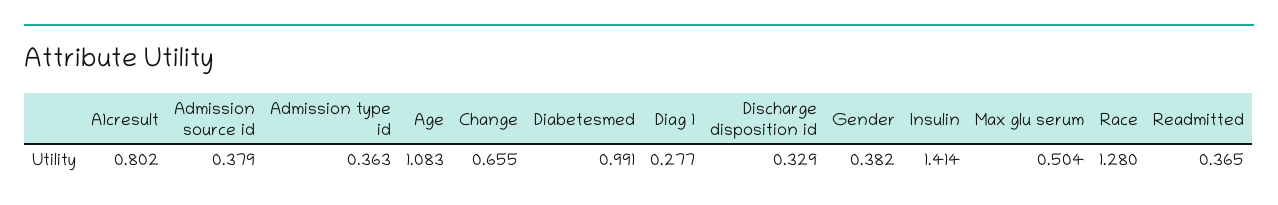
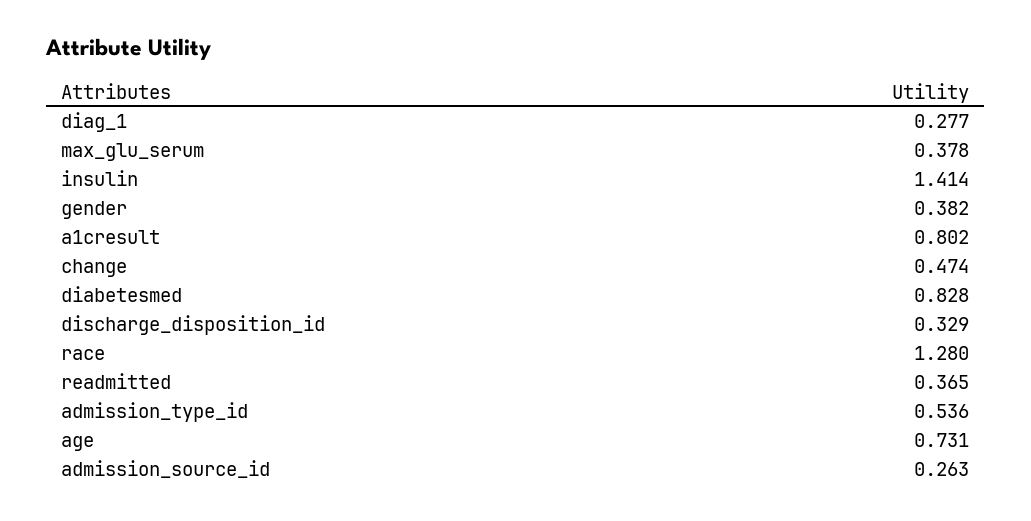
  {
    "A1cresult": 0.802,
-   "Admission source id": 0.379,
+   "Admission source id": 0.263,
-   "Admission type id": 0.363,
+   "Admission type id": 0.536,
-   "Age": 1.083,
+   "Age": 0.731,
-   "Change": 0.655,
+   "Change": 0.474,
-   "Diabetesmed": 0.991,
+   "Diabetesmed": 0.828,
    "Diag 1": 0.277,
    "Discharge disposition id": 0.329,
    "Gender": 0.382,
    "Insulin": 1.414,
-   "Max glu serum": 0.504,
+   "Max glu serum": 0.378,
    "Race": 1.28,
    "Readmitted": 0.365
  }

